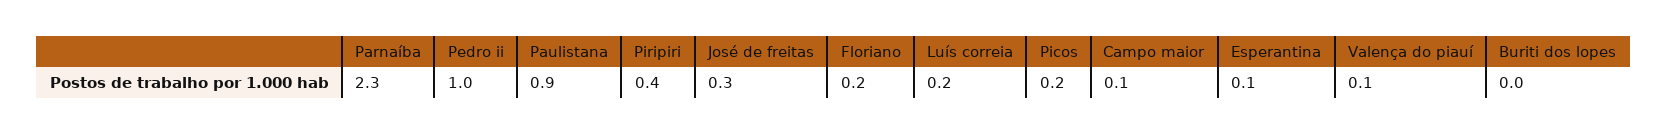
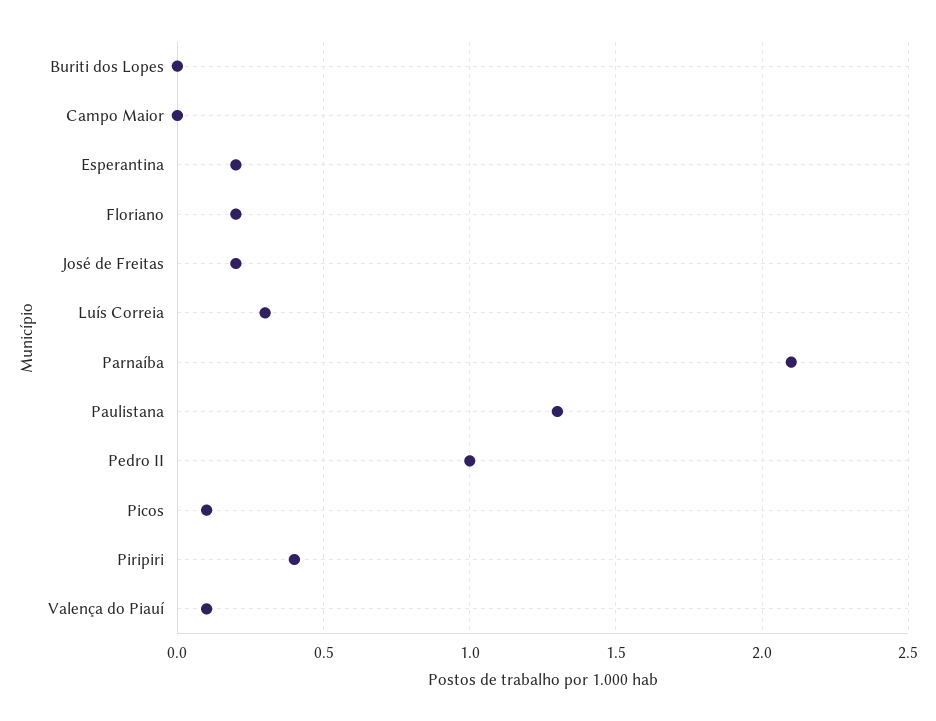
  {
-   "Parnaíba": 2.3,
+   "Parnaíba": 2.1,
    "Pedro ii": 1,
-   "Paulistana": 0.9,
+   "Paulistana": 1.3,
    "Piripiri": 0.4,
-   "José de freitas": 0.3,
+   "José de freitas": 0.2,
    "Floriano": 0.2,
-   "Luís correia": 0.2,
+   "Luís correia": 0.3,
-   "Picos": 0.2,
+   "Picos": 0.1,
-   "Campo maior": 0.1,
+   "Campo maior": 0,
-   "Esperantina": 0.1,
+   "Esperantina": 0.2,
    "Valença do piauí": 0.1,
    "Buriti dos lopes": 0
  }

